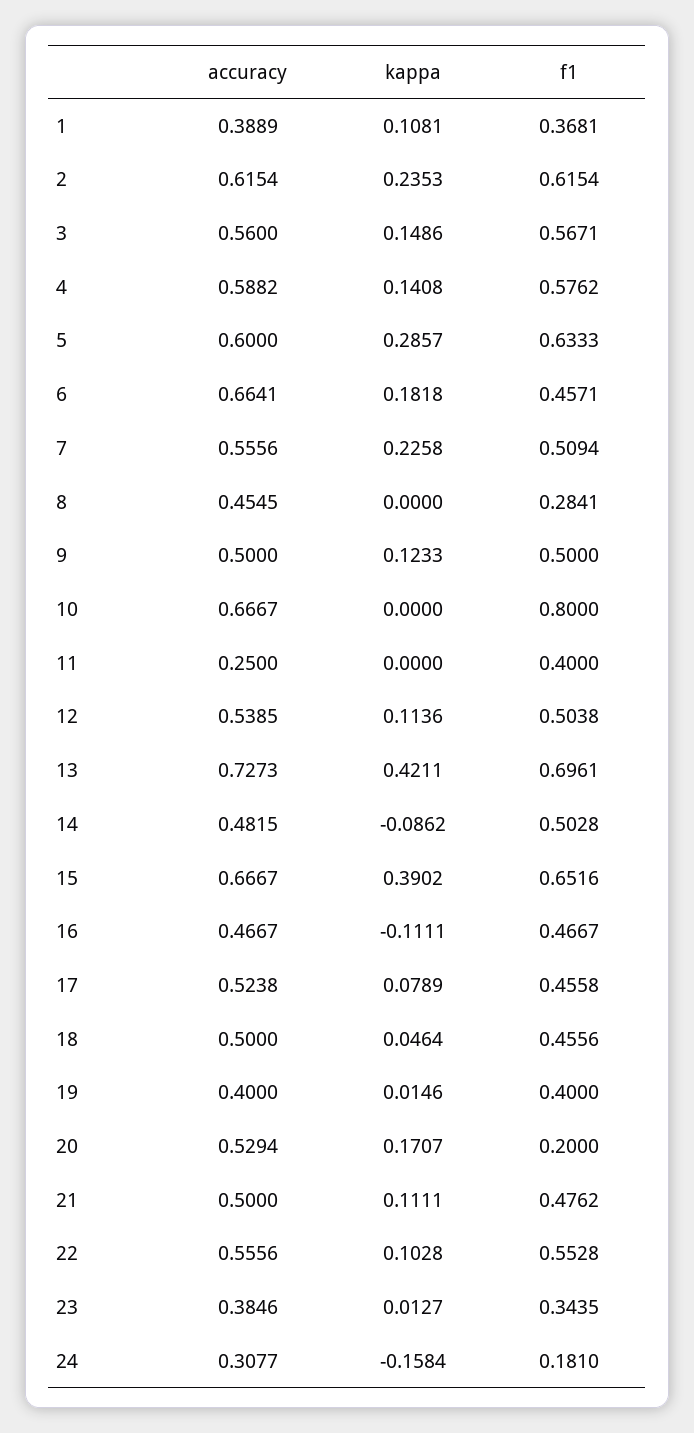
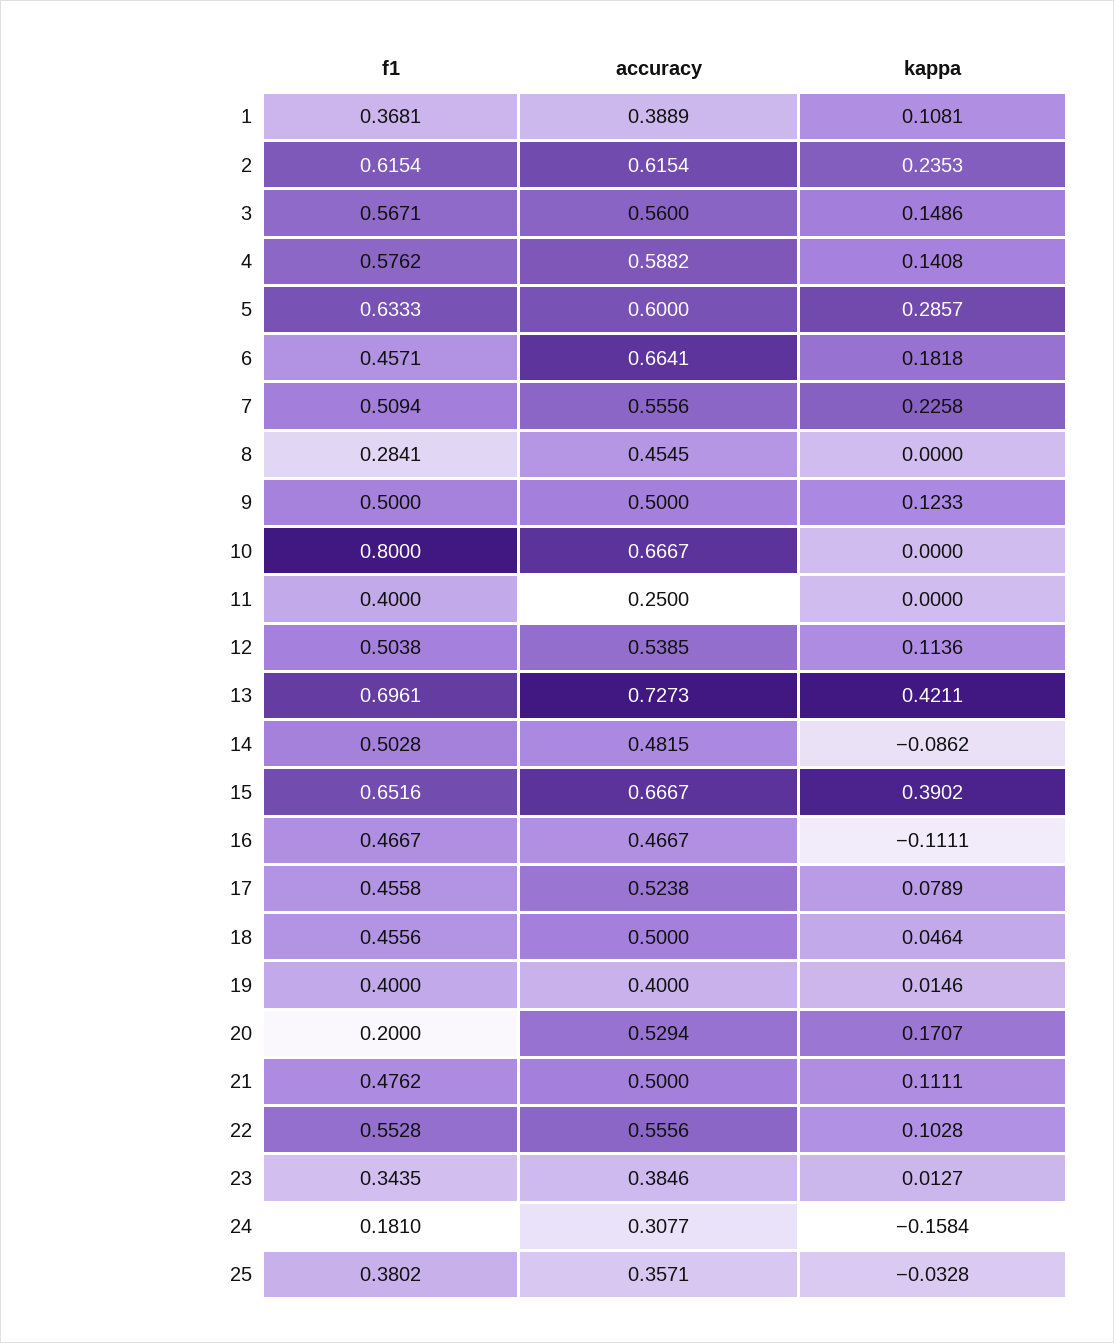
  {
    "accuracy": {
      "1": 0.3889,
      "2": 0.6154,
      "3": 0.56,
      "4": 0.5882,
      "5": 0.6,
      "6": 0.6641,
      "7": 0.5556,
      "8": 0.4545,
      "9": 0.5,
      "10": 0.6667,
      "11": 0.25,
      "12": 0.5385,
      "13": 0.7273,
      "14": 0.4815,
      "15": 0.6667,
      "16": 0.4667,
      "17": 0.5238,
      "18": 0.5,
      "19": 0.4,
      "20": 0.5294,
      "21": 0.5,
      "22": 0.5556,
      "23": 0.3846,
-     "24": 0.3077
+     "24": 0.3077,
+     "25": 0.3571
    },
    "kappa": {
      "1": 0.1081,
      "2": 0.2353,
      "3": 0.1486,
      "4": 0.1408,
      "5": 0.2857,
      "6": 0.1818,
      "7": 0.2258,
      "8": 0,
      "9": 0.1233,
      "10": 0,
      "11": 0,
      "12": 0.1136,
      "13": 0.4211,
      "14": -0.0862,
      "15": 0.3902,
      "16": -0.1111,
      "17": 0.0789,
      "18": 0.0464,
      "19": 0.0146,
      "20": 0.1707,
      "21": 0.1111,
      "22": 0.1028,
      "23": 0.0127,
-     "24": -0.1584
+     "24": -0.1584,
+     "25": -0.0328
    },
    "f1": {
      "1": 0.3681,
      "2": 0.6154,
      "3": 0.5671,
      "4": 0.5762,
      "5": 0.6333,
      "6": 0.4571,
      "7": 0.5094,
      "8": 0.2841,
      "9": 0.5,
      "10": 0.8,
      "11": 0.4,
      "12": 0.5038,
      "13": 0.6961,
      "14": 0.5028,
      "15": 0.6516,
      "16": 0.4667,
      "17": 0.4558,
      "18": 0.4556,
      "19": 0.4,
      "20": 0.2,
      "21": 0.4762,
      "22": 0.5528,
      "23": 0.3435,
-     "24": 0.181
+     "24": 0.181,
+     "25": 0.3802
    }
  }

